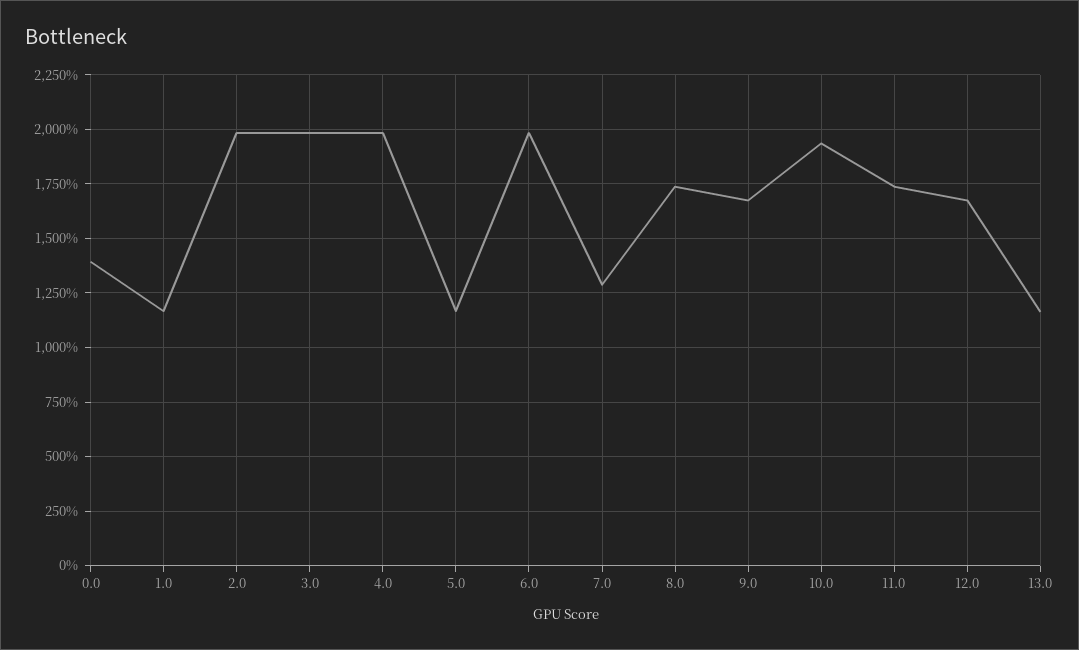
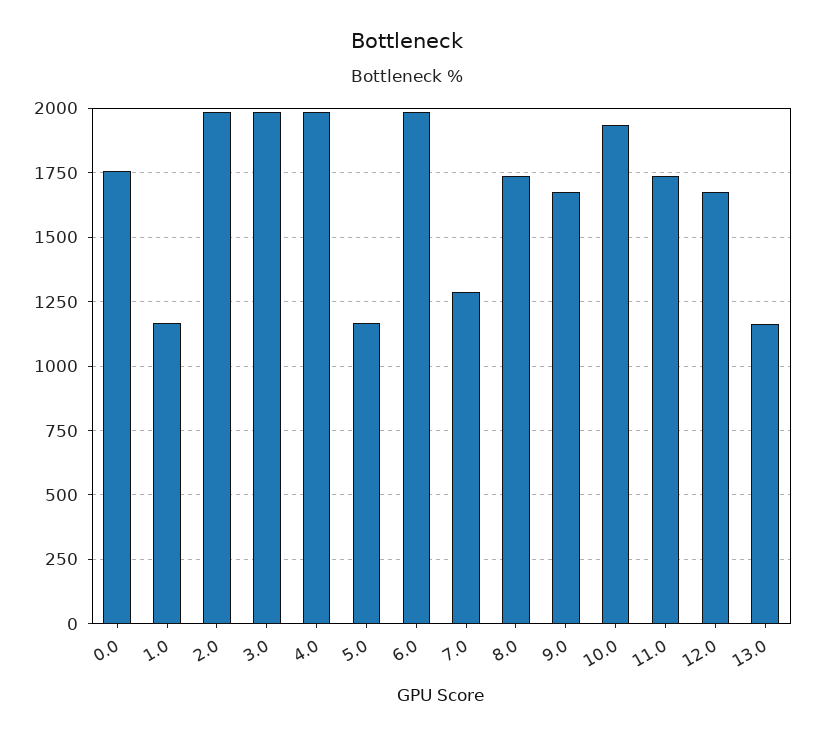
  {
-   "0.0": 1400,
+   "0.0": 1750,
    "1.0": 1175,
    "2.0": 1975,
    "3.0": 1975,
    "4.0": 1975,
    "5.0": 1175,
    "6.0": 1975,
    "7.0": 1275,
    "8.0": 1725,
    "9.0": 1675,
    "10.0": 1925,
    "11.0": 1725,
    "12.0": 1675,
    "13.0": 1175
  }

